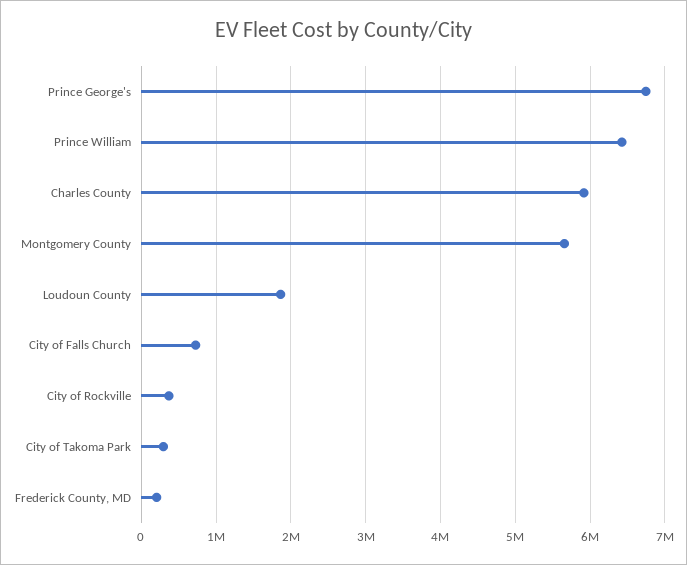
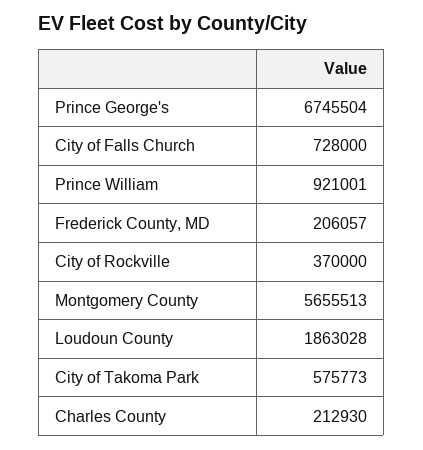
  {
    "Prince George's": 6745504,
-   "Prince William": 6400000,
+   "Prince William": 921001,
-   "Charles County": 5900000,
+   "Charles County": 212930,
    "Montgomery County": 5655513,
    "Loudoun County": 1863028,
    "City of Falls Church": 728000,
    "City of Rockville": 370000,
-   "City of Takoma Park": 300000,
+   "City of Takoma Park": 575773,
    "Frederick County, MD": 206057
  }

